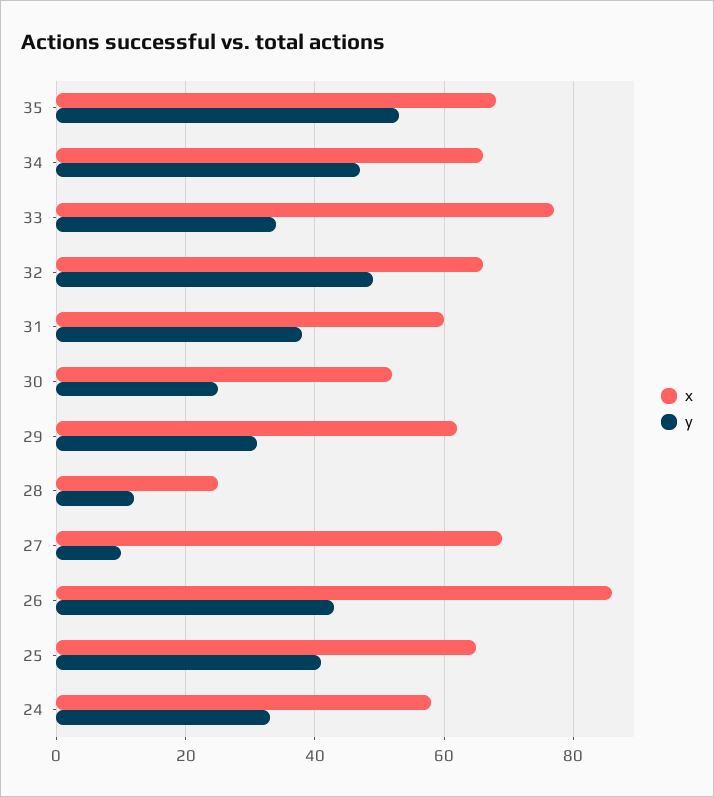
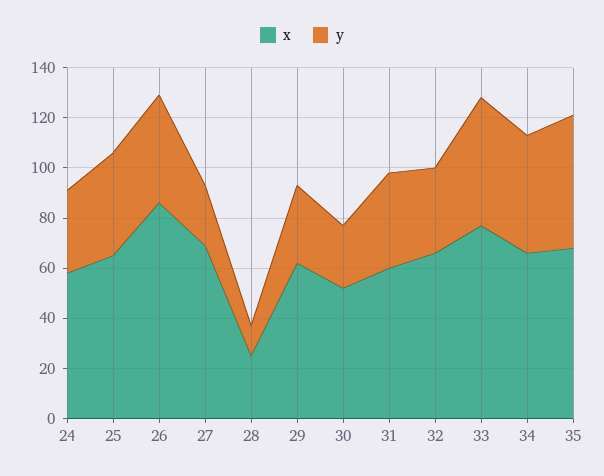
  {
    "x": {
      "35": 70,
      "34": 65,
      "33": 75,
      "32": 65,
      "31": 60,
      "30": 50,
      "29": 60,
      "28": 25,
      "27": 70,
      "26": 85,
      "25": 65,
      "24": 60
    },
    "y": {
      "35": 55,
      "34": 45,
-     "33": 35,
+     "33": 50,
-     "32": 50,
+     "32": 35,
      "31": 40,
      "30": 25,
      "29": 30,
      "28": 10,
-     "27": 10,
+     "27": 25,
      "26": 45,
      "25": 40,
      "24": 35
    }
  }

